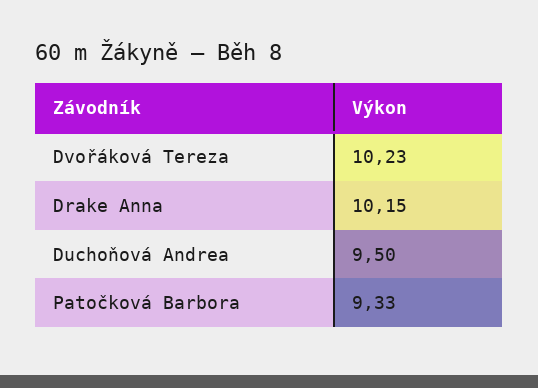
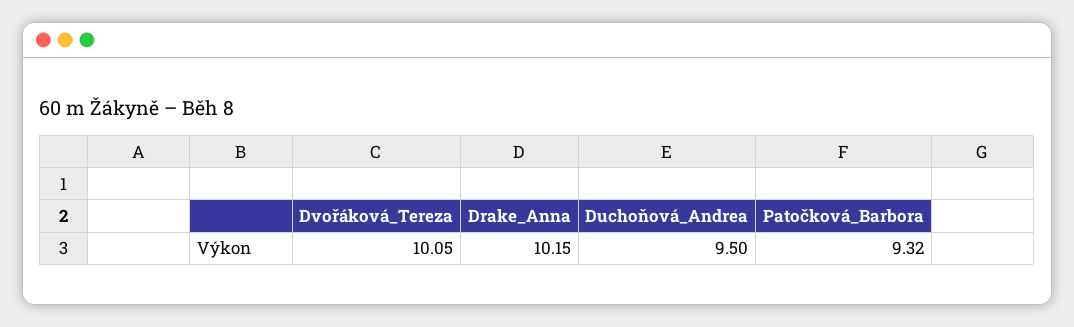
  {
-   "Dvořáková Tereza": 10.23,
+   "Dvořáková Tereza": 10.05,
    "Drake Anna": 10.15,
    "Duchoňová Andrea": 9.5,
-   "Patočková Barbora": 9.33
+   "Patočková Barbora": 9.32
  }

